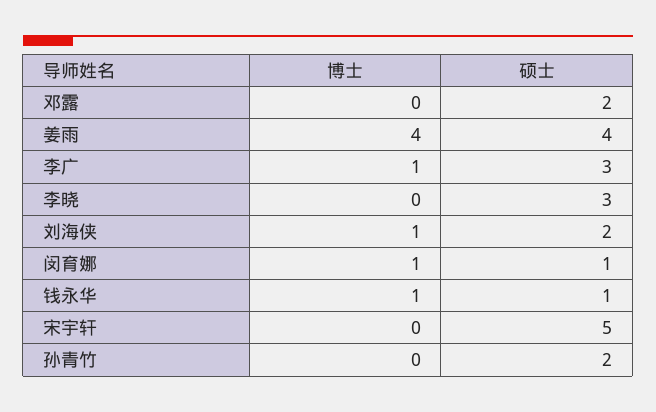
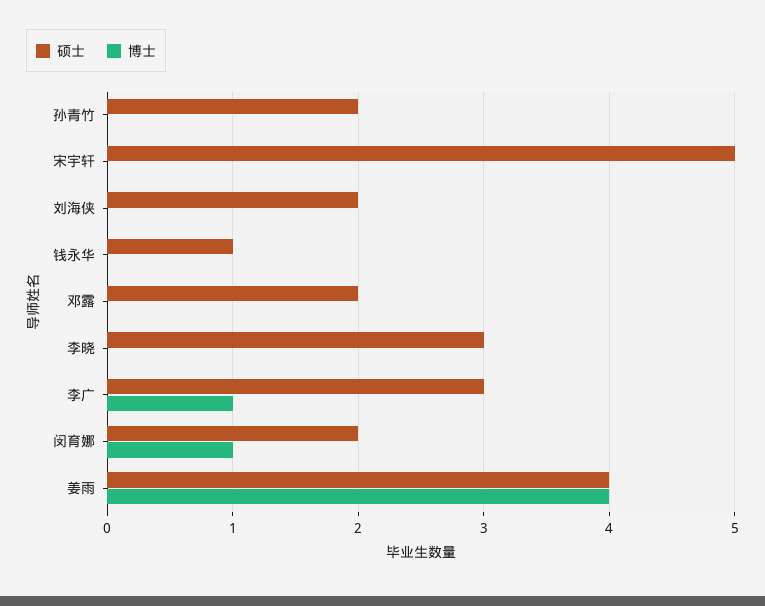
  {
    "博士": {
      "邓露": 0,
      "姜雨": 4,
      "李广": 1,
      "李晓": 0,
-     "刘海侠": 1,
+     "刘海侠": 0,
      "闵育娜": 1,
-     "钱永华": 1,
+     "钱永华": 0,
      "宋宇轩": 0,
      "孙青竹": 0
    },
    "硕士": {
      "邓露": 2,
      "姜雨": 4,
      "李广": 3,
      "李晓": 3,
      "刘海侠": 2,
-     "闵育娜": 1,
+     "闵育娜": 2,
      "钱永华": 1,
      "宋宇轩": 5,
      "孙青竹": 2
    }
  }

